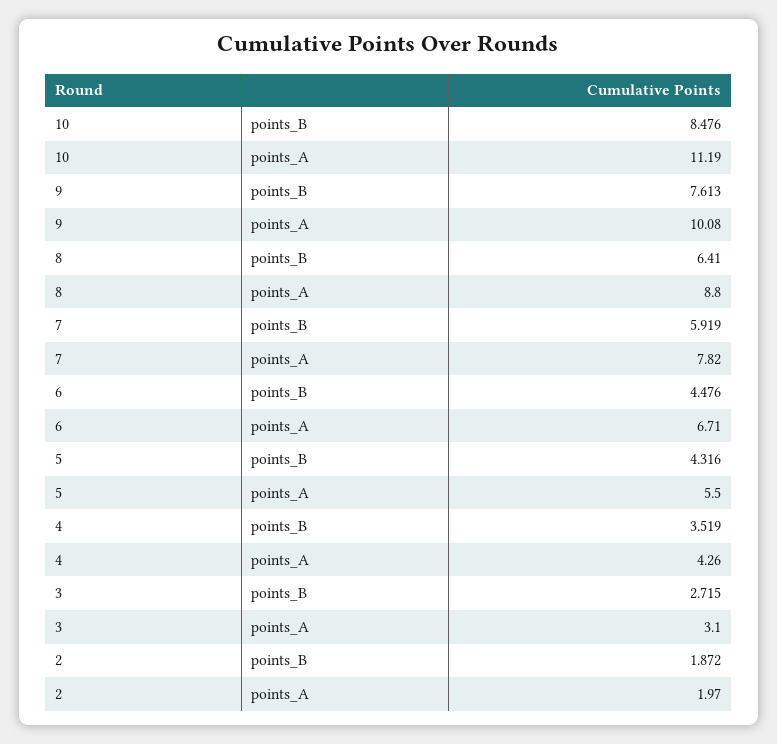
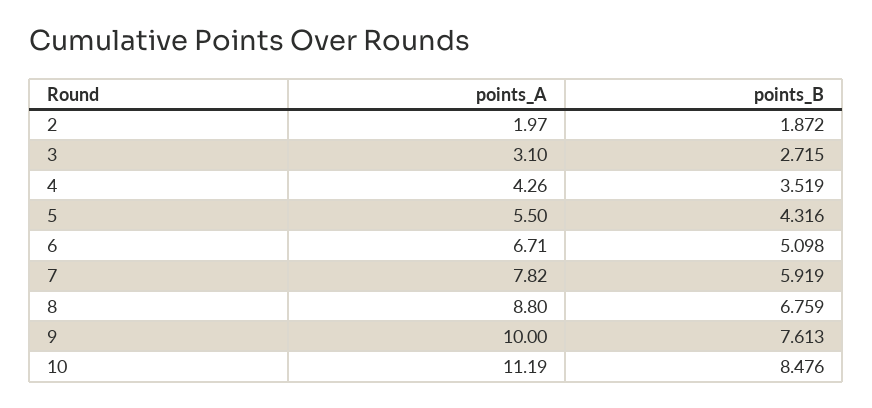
  {
    "10": {
      "points_B": 8.476,
      "points_A": 11.19
    },
    "9": {
      "points_B": 7.613,
-     "points_A": 10.08
+     "points_A": 10
    },
    "8": {
-     "points_B": 6.41,
+     "points_B": 6.759,
      "points_A": 8.8
    },
    "7": {
      "points_B": 5.919,
      "points_A": 7.82
    },
    "6": {
-     "points_B": 4.476,
+     "points_B": 5.098,
      "points_A": 6.71
    },
    "5": {
      "points_B": 4.316,
      "points_A": 5.5
    },
    "4": {
      "points_B": 3.519,
      "points_A": 4.26
    },
    "3": {
      "points_B": 2.715,
      "points_A": 3.1
    },
    "2": {
      "points_B": 1.872,
      "points_A": 1.97
    }
  }

